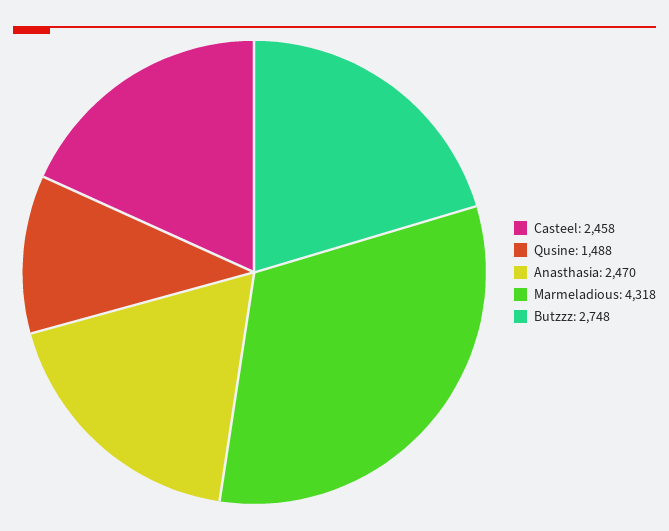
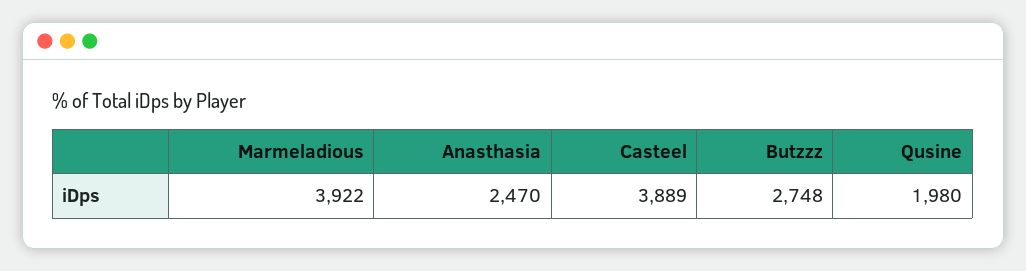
  {
-   "Casteel": 2458,
+   "Casteel": 3889,
-   "Qusine": 1488,
+   "Qusine": 1980,
    "Anasthasia": 2470,
-   "Marmeladious": 4318,
+   "Marmeladious": 3922,
    "Butzzz": 2748
  }

